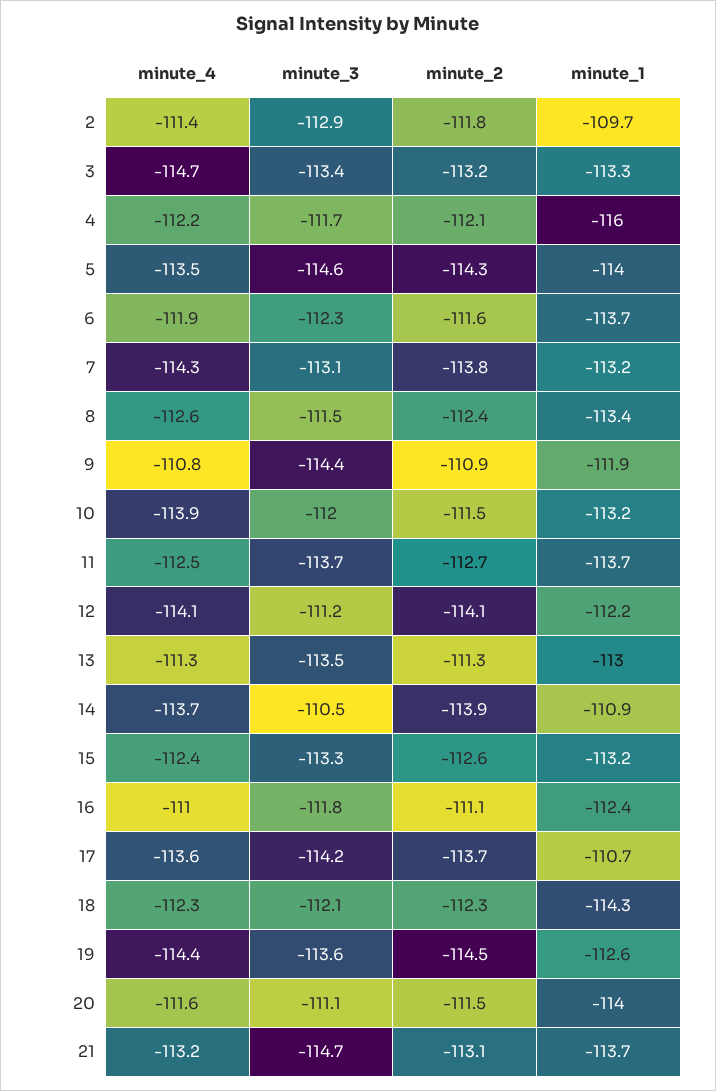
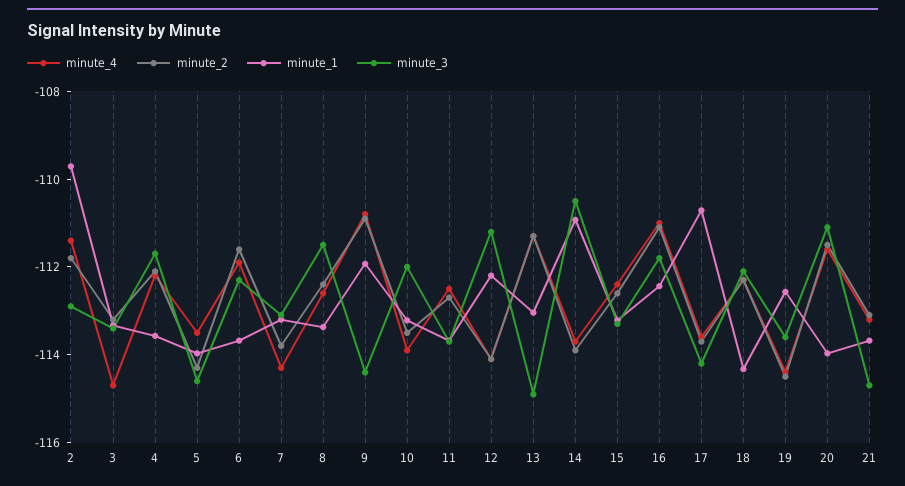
  {
    "minute_4": {
      "2": -111.4,
      "3": -114.7,
      "4": -112.2,
      "5": -113.5,
      "6": -111.9,
      "7": -114.3,
      "8": -112.6,
      "9": -110.8,
      "10": -113.9,
      "11": -112.5,
      "12": -114.1,
      "13": -111.3,
      "14": -113.7,
      "15": -112.4,
      "16": -111,
      "17": -113.6,
      "18": -112.3,
      "19": -114.4,
      "20": -111.6,
      "21": -113.2
    },
    "minute_3": {
      "2": -112.9,
      "3": -113.4,
      "4": -111.7,
      "5": -114.6,
      "6": -112.3,
      "7": -113.1,
      "8": -111.5,
      "9": -114.4,
      "10": -112,
      "11": -113.7,
      "12": -111.2,
-     "13": -113.5,
+     "13": -115,
      "14": -110.5,
      "15": -113.3,
      "16": -111.8,
      "17": -114.2,
      "18": -112.1,
      "19": -113.6,
      "20": -111.1,
      "21": -114.7
    },
    "minute_2": {
      "2": -111.8,
      "3": -113.2,
      "4": -112.1,
      "5": -114.3,
      "6": -111.6,
      "7": -113.8,
      "8": -112.4,
      "9": -110.9,
-     "10": -111.5,
+     "10": -113.5,
      "11": -112.7,
      "12": -114.1,
      "13": -111.3,
      "14": -113.9,
      "15": -112.6,
      "16": -111.1,
      "17": -113.7,
      "18": -112.3,
      "19": -114.5,
      "20": -111.5,
      "21": -113.1
    },
    "minute_1": {
      "2": -109.7,
      "3": -113.3,
-     "4": -116,
+     "4": -113.5,
      "5": -114,
      "6": -113.7,
      "7": -113.2,
      "8": -113.4,
      "9": -111.9,
      "10": -113.2,
      "11": -113.7,
      "12": -112.2,
      "13": -113,
      "14": -110.9,
      "15": -113.2,
      "16": -112.4,
      "17": -110.7,
      "18": -114.3,
      "19": -112.6,
      "20": -114,
      "21": -113.7
    }
  }

